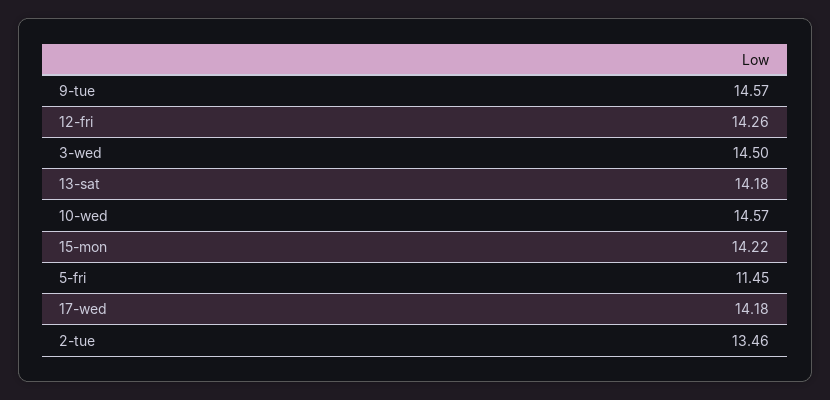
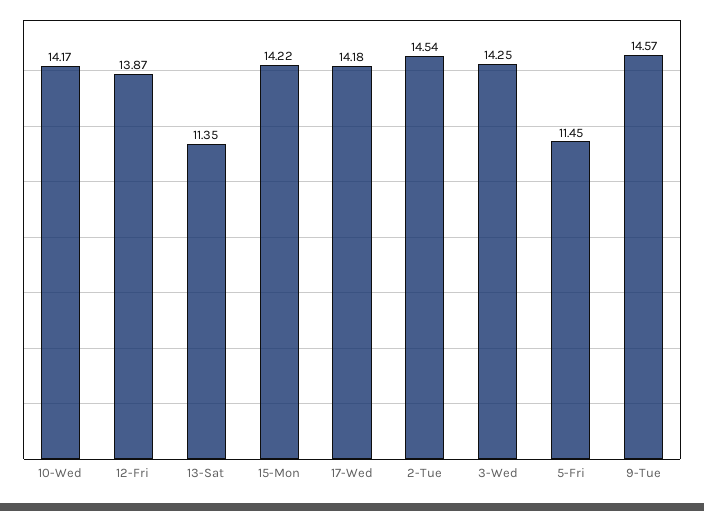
  {
    "9-tue": 14.57,
-   "12-fri": 14.26,
+   "12-fri": 13.87,
-   "3-wed": 14.5,
+   "3-wed": 14.25,
-   "13-sat": 14.18,
+   "13-sat": 11.35,
-   "10-wed": 14.57,
+   "10-wed": 14.17,
    "15-mon": 14.22,
    "5-fri": 11.45,
    "17-wed": 14.18,
-   "2-tue": 13.46
+   "2-tue": 14.54
  }

